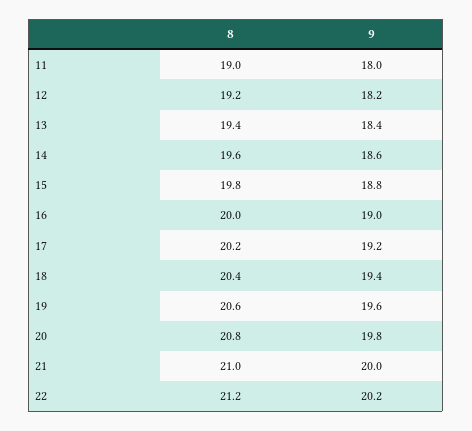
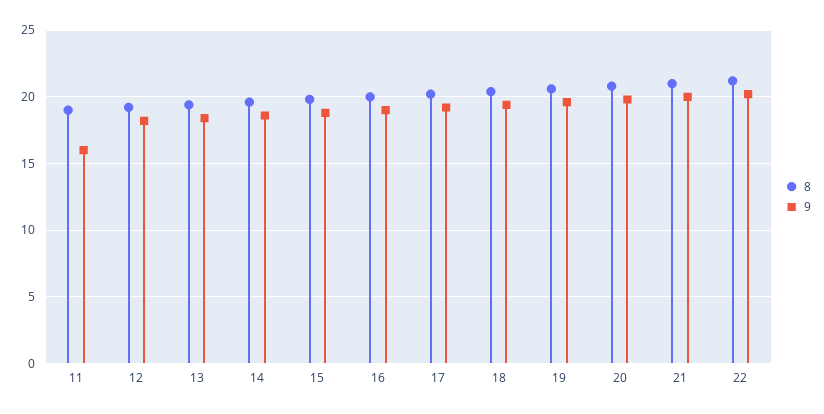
  {
    "8": {
      "11": 19,
      "12": 19.2,
      "13": 19.4,
      "14": 19.6,
      "15": 19.8,
      "16": 20,
      "17": 20.2,
      "18": 20.4,
      "19": 20.6,
      "20": 20.8,
      "21": 21,
      "22": 21.2
    },
    "9": {
-     "11": 18,
+     "11": 16,
      "12": 18.2,
      "13": 18.4,
      "14": 18.6,
      "15": 18.8,
      "16": 19,
      "17": 19.2,
      "18": 19.4,
      "19": 19.6,
      "20": 19.8,
      "21": 20,
      "22": 20.2
    }
  }

